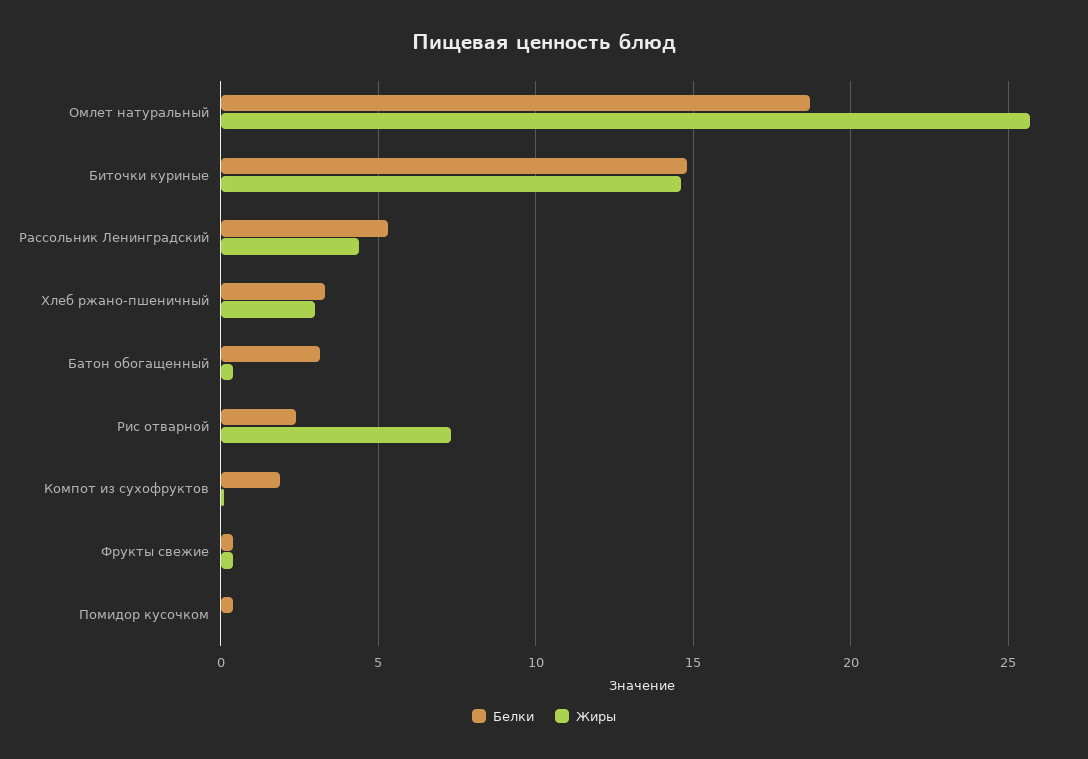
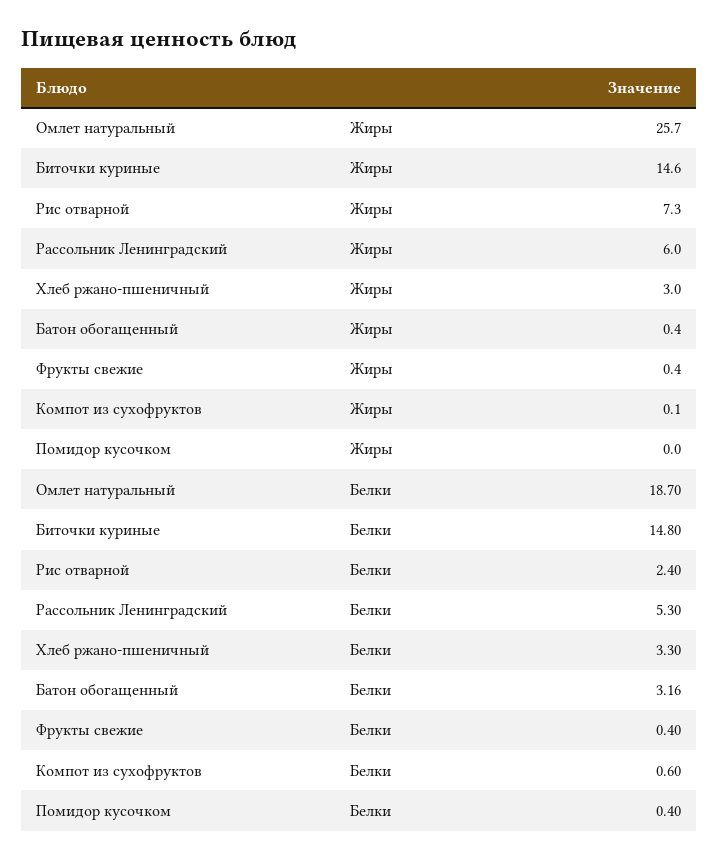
  {
    "Белки": {
      "Омлет натуральный": 18.7,
      "Биточки куриные": 14.8,
      "Рассольник Ленинградский": 5.3,
      "Хлеб ржано-пшеничный": 3.3,
      "Батон обогащенный": 3.16,
      "Рис отварной": 2.4,
-     "Компот из сухофруктов": 2,
+     "Компот из сухофруктов": 0.6,
      "Фрукты свежие": 0.4,
      "Помидор кусочком": 0.4
    },
    "Жиры": {
      "Омлет натуральный": 25.7,
      "Биточки куриные": 14.6,
-     "Рассольник Ленинградский": 4.5,
+     "Рассольник Ленинградский": 6,
      "Хлеб ржано-пшеничный": 3,
      "Батон обогащенный": 0.4,
      "Рис отварной": 7.3,
      "Компот из сухофруктов": 0.1,
      "Фрукты свежие": 0.4,
      "Помидор кусочком": 0
    }
  }

